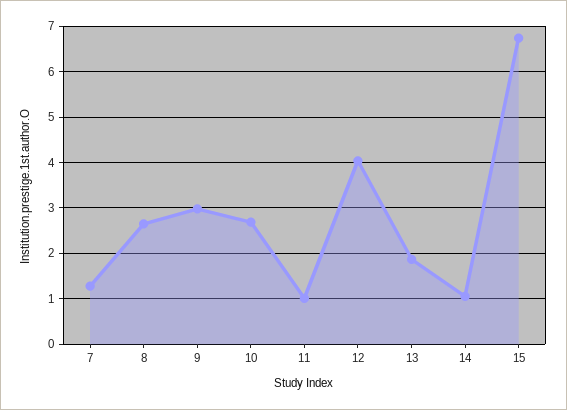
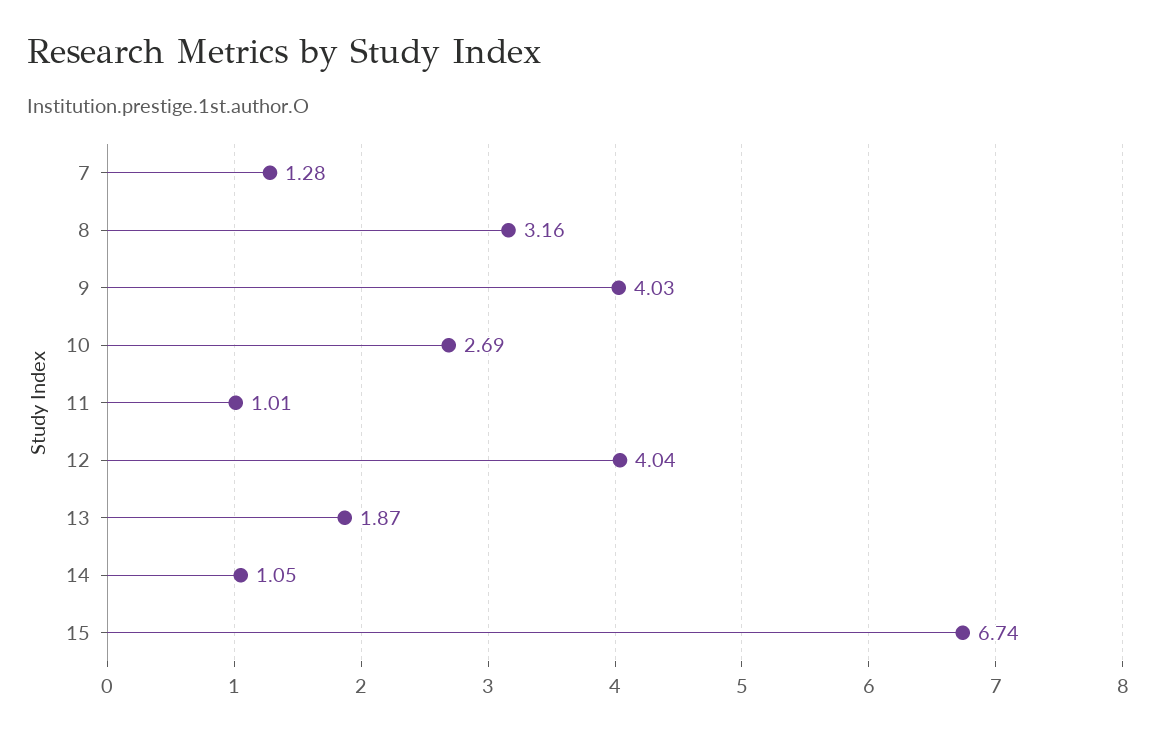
  {
    "7": 1.28,
-   "8": 2.6,
+   "8": 3.16,
-   "9": 3,
+   "9": 4.03,
    "10": 2.69,
    "11": 1.01,
    "12": 4.04,
    "13": 1.87,
    "14": 1.05,
    "15": 6.74
  }

